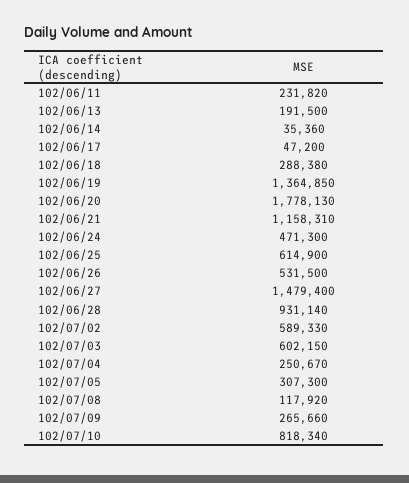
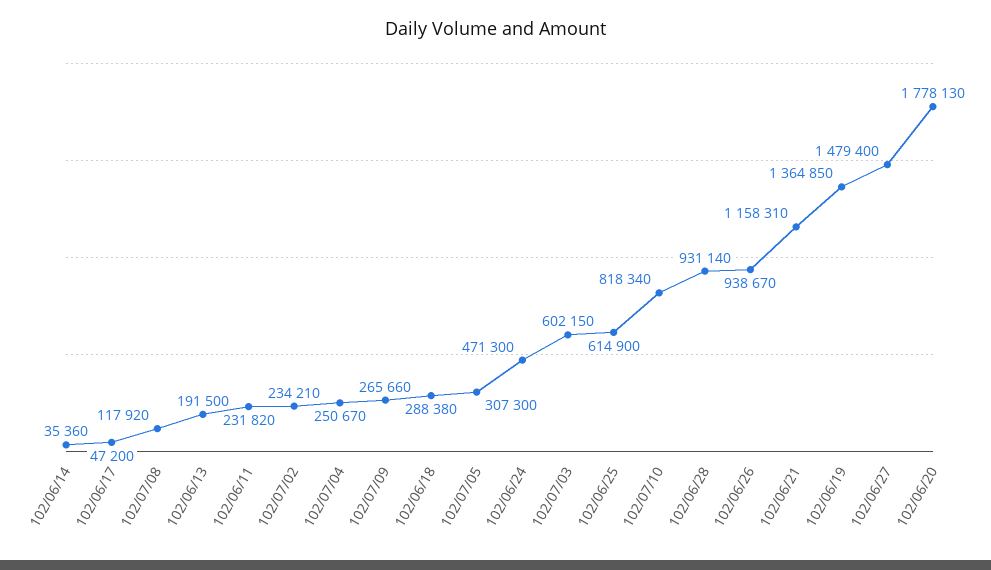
  {
    "102/06/11": 231820,
    "102/06/13": 191500,
    "102/06/14": 35360,
    "102/06/17": 47200,
    "102/06/18": 288380,
    "102/06/19": 1364850,
    "102/06/20": 1778130,
    "102/06/21": 1158310,
    "102/06/24": 471300,
    "102/06/25": 614900,
-   "102/06/26": 531500,
+   "102/06/26": 938670,
    "102/06/27": 1479400,
    "102/06/28": 931140,
-   "102/07/02": 589330,
+   "102/07/02": 234210,
    "102/07/03": 602150,
    "102/07/04": 250670,
    "102/07/05": 307300,
    "102/07/08": 117920,
    "102/07/09": 265660,
    "102/07/10": 818340
  }

